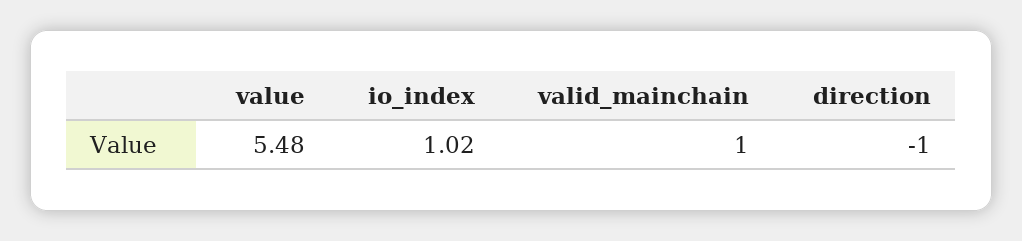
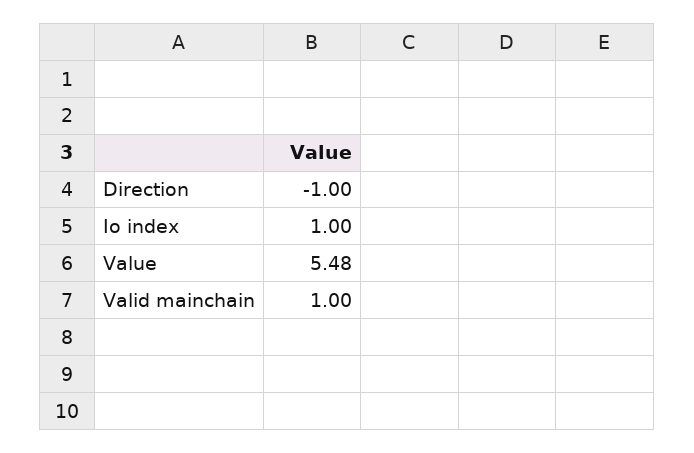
  {
    "value": 5.48,
-   "io_index": 1.02,
+   "io_index": 1,
    "valid_mainchain": 1,
    "direction": -1
  }

